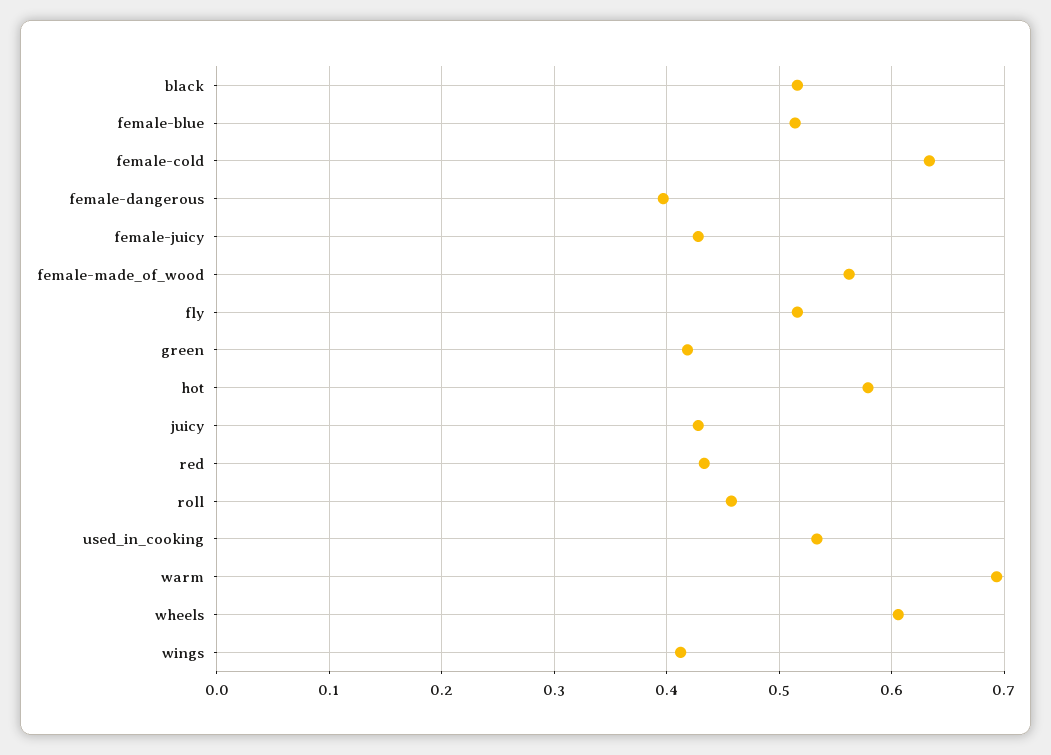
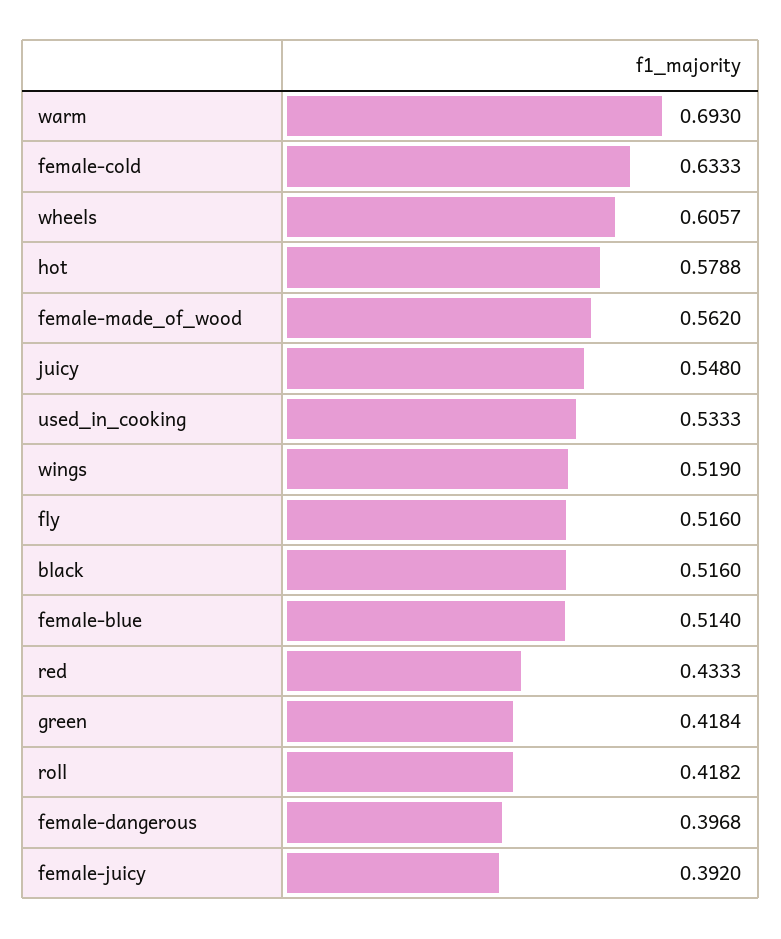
  {
    "black": 0.516,
    "female-blue": 0.514,
    "female-cold": 0.6333,
    "female-dangerous": 0.3968,
-   "female-juicy": 0.43,
+   "female-juicy": 0.392,
    "female-made_of_wood": 0.562,
    "fly": 0.516,
    "green": 0.4184,
    "hot": 0.5788,
-   "juicy": 0.43,
+   "juicy": 0.548,
    "red": 0.4333,
-   "roll": 0.46,
+   "roll": 0.4182,
    "used_in_cooking": 0.5333,
    "warm": 0.693,
    "wheels": 0.6057,
-   "wings": 0.41
+   "wings": 0.519
  }

